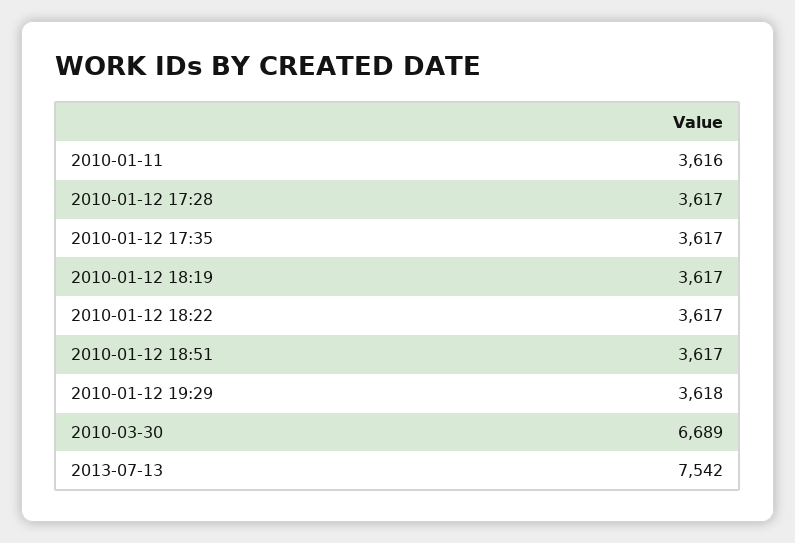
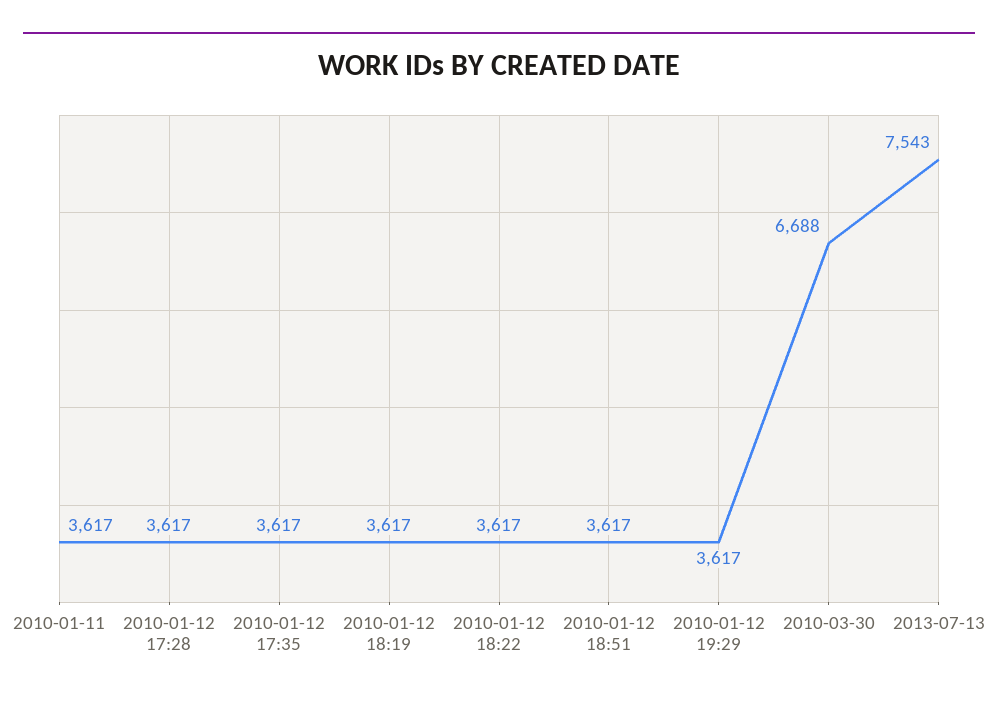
  {
-   "2010-01-11": 3616,
+   "2010-01-11": 3617,
    "2010-01-12 17:28": 3617,
    "2010-01-12 17:35": 3617,
    "2010-01-12 18:19": 3617,
    "2010-01-12 18:22": 3617,
    "2010-01-12 18:51": 3617,
-   "2010-01-12 19:29": 3618,
+   "2010-01-12 19:29": 3617,
-   "2010-03-30": 6689,
+   "2010-03-30": 6688,
-   "2013-07-13": 7542
+   "2013-07-13": 7543
  }

